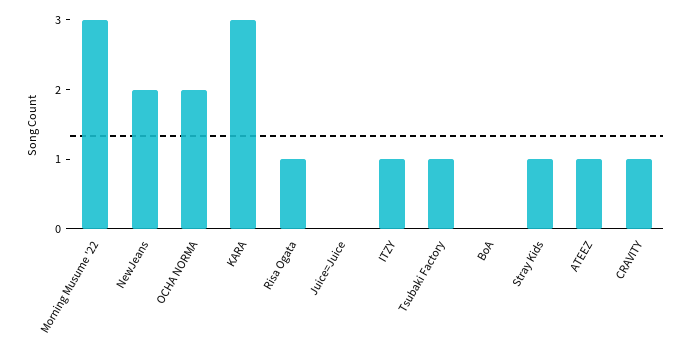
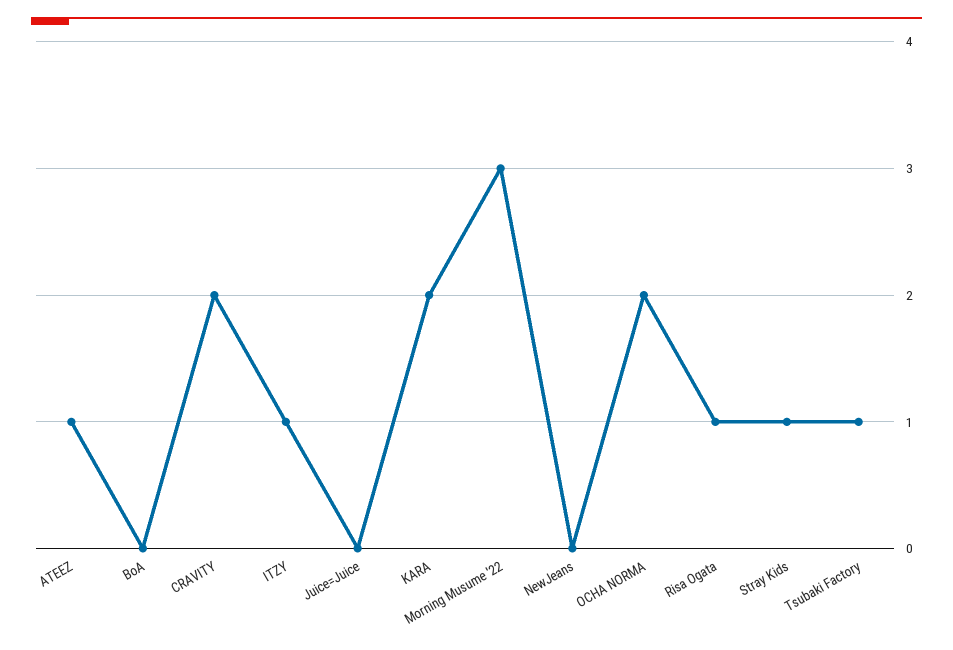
  {
    "Morning Musume '22": 3,
-   "NewJeans": 2,
+   "NewJeans": 0,
    "OCHA NORMA": 2,
-   "KARA": 3,
+   "KARA": 2,
    "Risa Ogata": 1,
    "Juice=Juice": 0,
    "ITZY": 1,
    "Tsubaki Factory": 1,
    "BoA": 0,
    "Stray Kids": 1,
    "ATEEZ": 1,
-   "CRAVITY": 1
+   "CRAVITY": 2
  }

